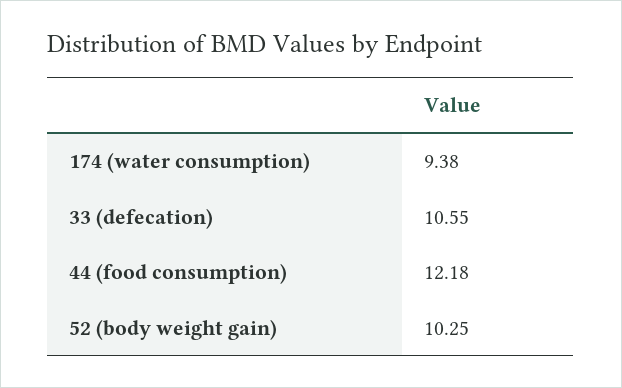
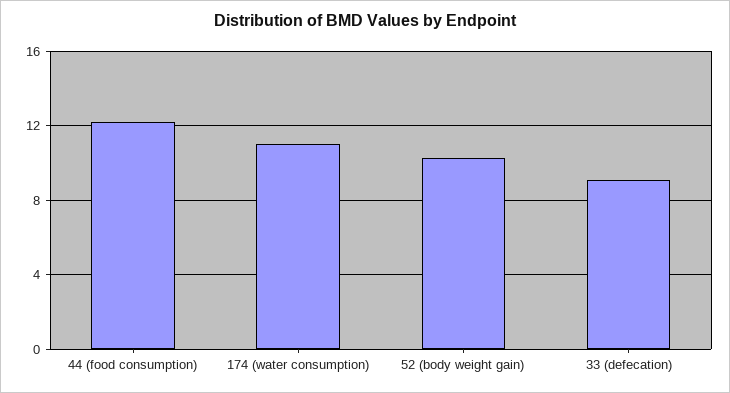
  {
-   "174 (water consumption)": 9.38,
+   "174 (water consumption)": 11,
-   "33 (defecation)": 10.55,
+   "33 (defecation)": 9,
    "44 (food consumption)": 12.18,
    "52 (body weight gain)": 10.25
  }

